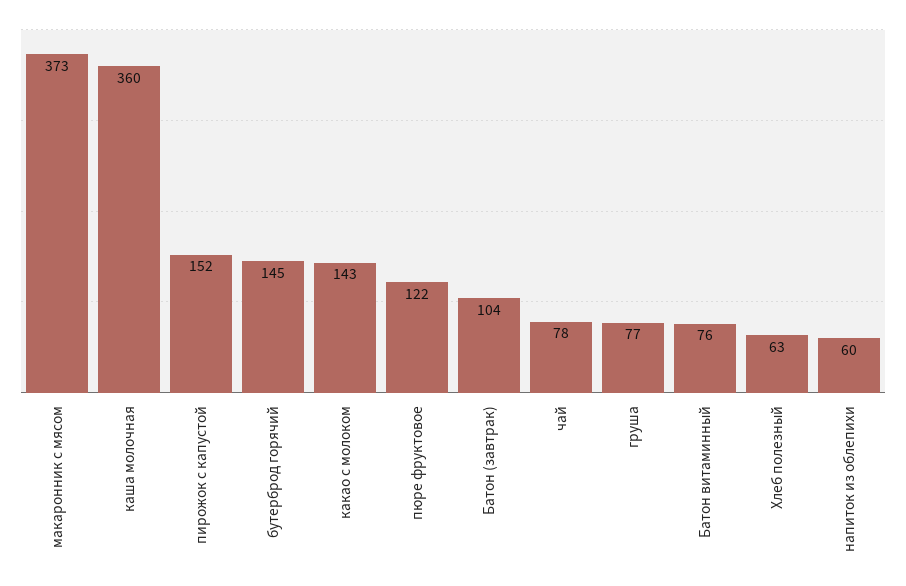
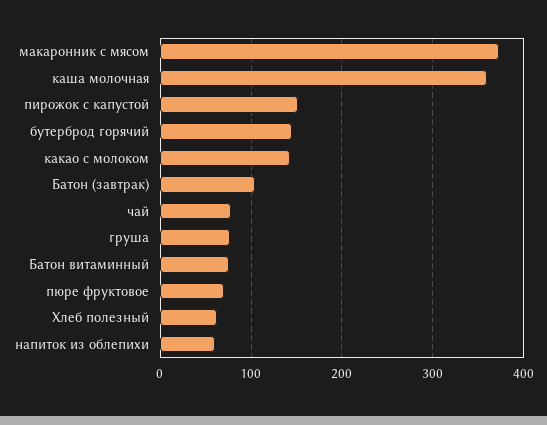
  {
    "макаронник с мясом": 373,
    "каша молочная": 360,
    "пирожок с капустой": 152,
    "бутерброд горячий": 145,
    "какао с молоком": 143,
-   "пюре фруктовое": 122,
+   "пюре фруктовое": 70,
    "Батон (завтрак)": 104,
    "чай": 78,
    "груша": 77,
    "Батон витаминный": 76,
    "Хлеб полезный": 63,
    "напиток из облепихи": 60
  }

